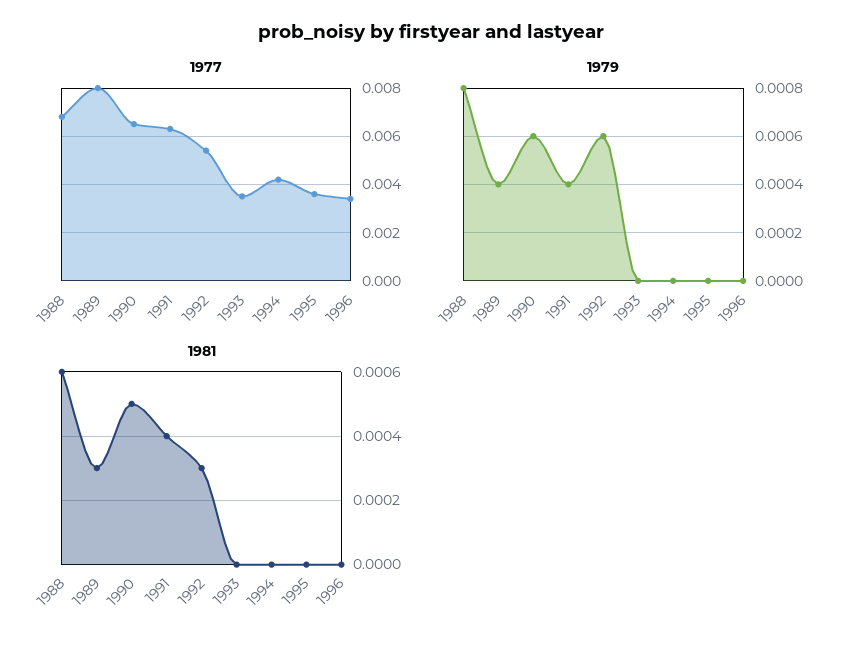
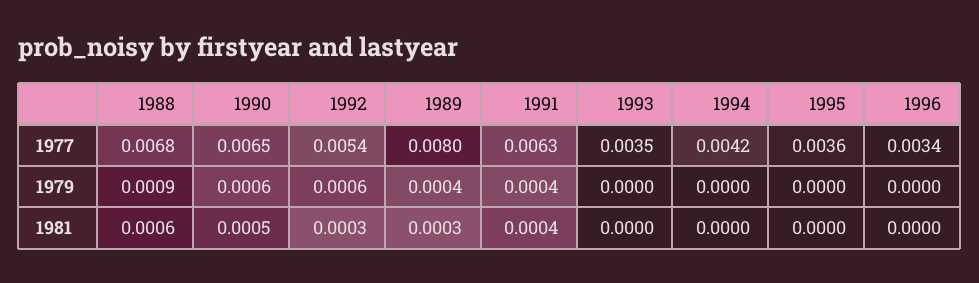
  {
    "1977": {
      "1988": 0.0068,
      "1989": 0.008,
      "1990": 0.0065,
      "1991": 0.0063,
      "1992": 0.0054,
      "1993": 0.0035,
      "1994": 0.0042,
      "1995": 0.0036,
      "1996": 0.0034
    },
    "1979": {
-     "1988": 0.0008,
+     "1988": 0.0009,
      "1989": 0.0004,
      "1990": 0.0006,
      "1991": 0.0004,
      "1992": 0.0006,
      "1993": 0,
      "1994": 0,
      "1995": 0,
      "1996": 0
    },
    "1981": {
      "1988": 0.0006,
      "1989": 0.0003,
      "1990": 0.0005,
      "1991": 0.0004,
      "1992": 0.0003,
      "1993": 0,
      "1994": 0,
      "1995": 0,
      "1996": 0
    }
  }

